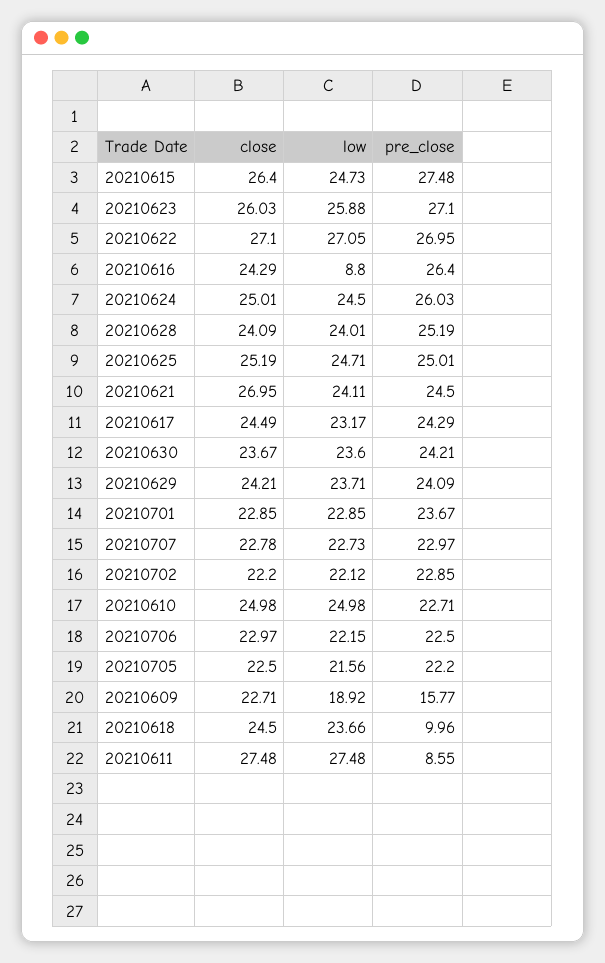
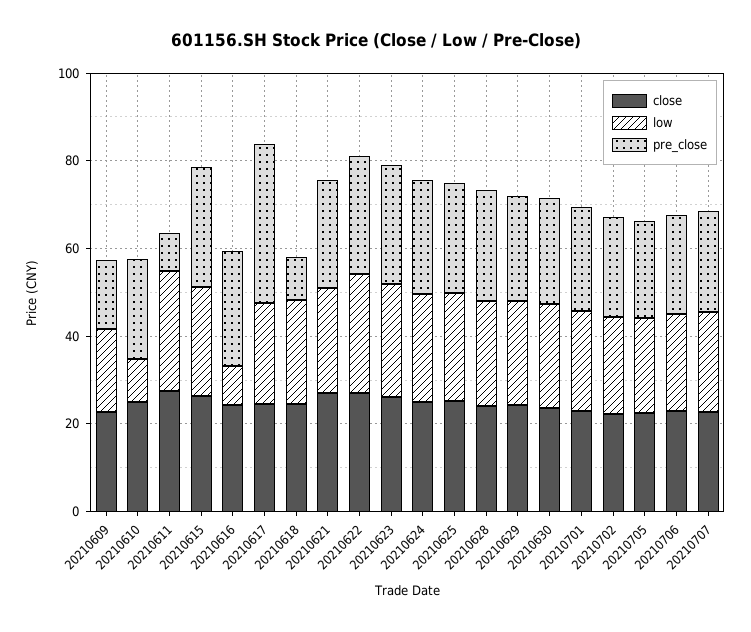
  {
    "close": {
      "20210615": 26.4,
      "20210623": 26.03,
      "20210622": 27.1,
      "20210616": 24.29,
      "20210624": 25.01,
      "20210628": 24.09,
      "20210625": 25.19,
      "20210621": 26.95,
      "20210617": 24.49,
      "20210630": 23.67,
      "20210629": 24.21,
      "20210701": 22.85,
      "20210707": 22.78,
      "20210702": 22.2,
      "20210610": 24.98,
      "20210706": 22.97,
      "20210705": 22.5,
      "20210609": 22.71,
      "20210618": 24.5,
      "20210611": 27.48
    },
    "low": {
      "20210615": 24.73,
      "20210623": 25.88,
      "20210622": 27.05,
      "20210616": 8.8,
      "20210624": 24.5,
      "20210628": 24.01,
      "20210625": 24.71,
      "20210621": 24.11,
      "20210617": 23.17,
      "20210630": 23.6,
      "20210629": 23.71,
      "20210701": 22.85,
      "20210707": 22.73,
      "20210702": 22.12,
-     "20210610": 24.98,
+     "20210610": 10,
      "20210706": 22.15,
      "20210705": 21.56,
      "20210609": 18.92,
      "20210618": 23.66,
      "20210611": 27.48
    },
    "pre_close": {
      "20210615": 27.48,
      "20210623": 27.1,
      "20210622": 26.95,
      "20210616": 26.4,
      "20210624": 26.03,
      "20210628": 25.19,
      "20210625": 25.01,
      "20210621": 24.5,
-     "20210617": 24.29,
+     "20210617": 35,
      "20210630": 24.21,
      "20210629": 24.09,
      "20210701": 23.67,
      "20210707": 22.97,
      "20210702": 22.85,
      "20210610": 22.71,
      "20210706": 22.5,
      "20210705": 22.2,
      "20210609": 15.77,
      "20210618": 9.96,
      "20210611": 8.55
    }
  }

